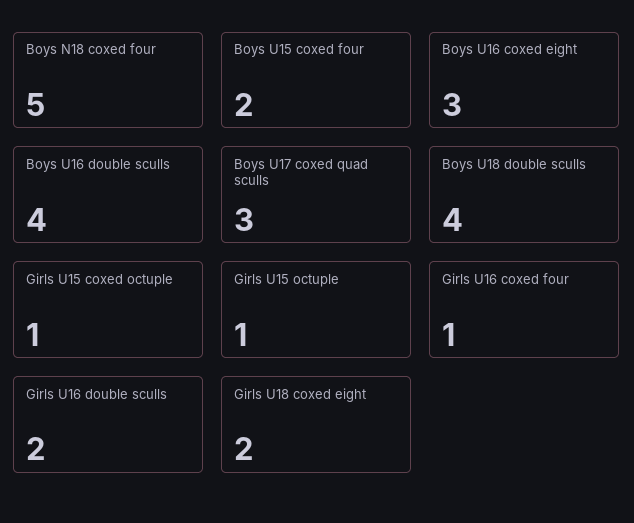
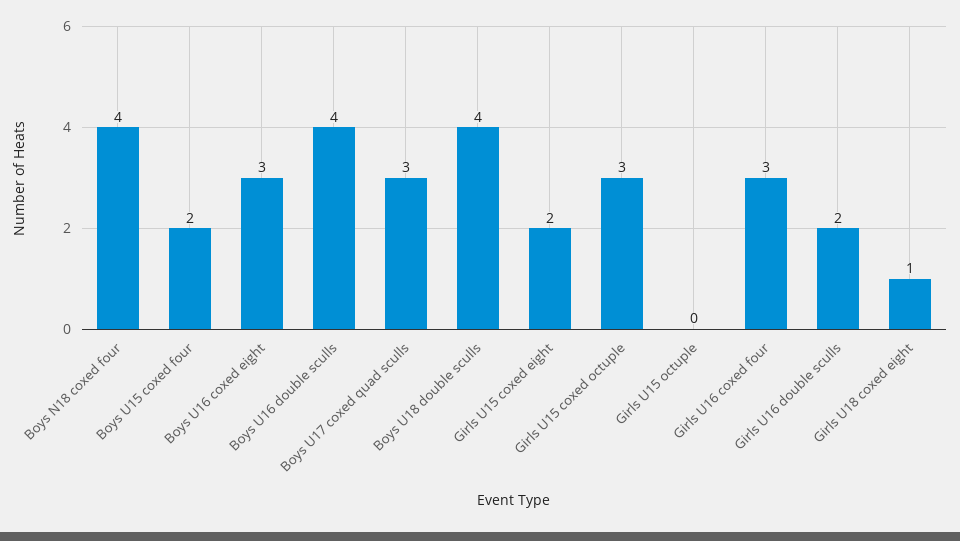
  {
-   "Boys N18 coxed four": 5,
+   "Boys N18 coxed four": 4,
    "Boys U15 coxed four": 2,
    "Boys U16 coxed eight": 3,
    "Boys U16 double sculls": 4,
    "Boys U17 coxed quad sculls": 3,
    "Boys U18 double sculls": 4,
-   "Girls U15 coxed octuple": 1,
+   "Girls U15 coxed octuple": 3,
-   "Girls U15 octuple": 1,
+   "Girls U15 octuple": 0,
-   "Girls U16 coxed four": 1,
+   "Girls U16 coxed four": 3,
    "Girls U16 double sculls": 2,
-   "Girls U18 coxed eight": 2
+   "Girls U18 coxed eight": 1,
+   "Girls U15 coxed eight": 2
  }

